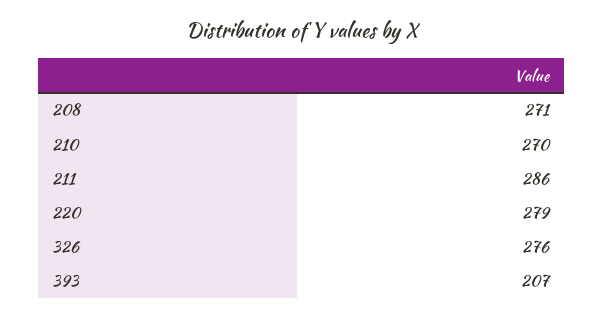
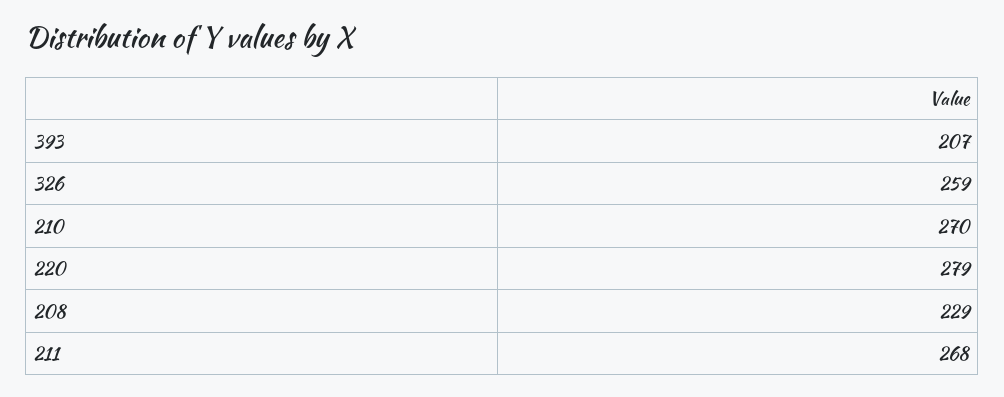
  {
-   "208": 271,
+   "208": 229,
    "210": 270,
-   "211": 286,
+   "211": 268,
    "220": 279,
-   "326": 276,
+   "326": 259,
    "393": 207
  }

